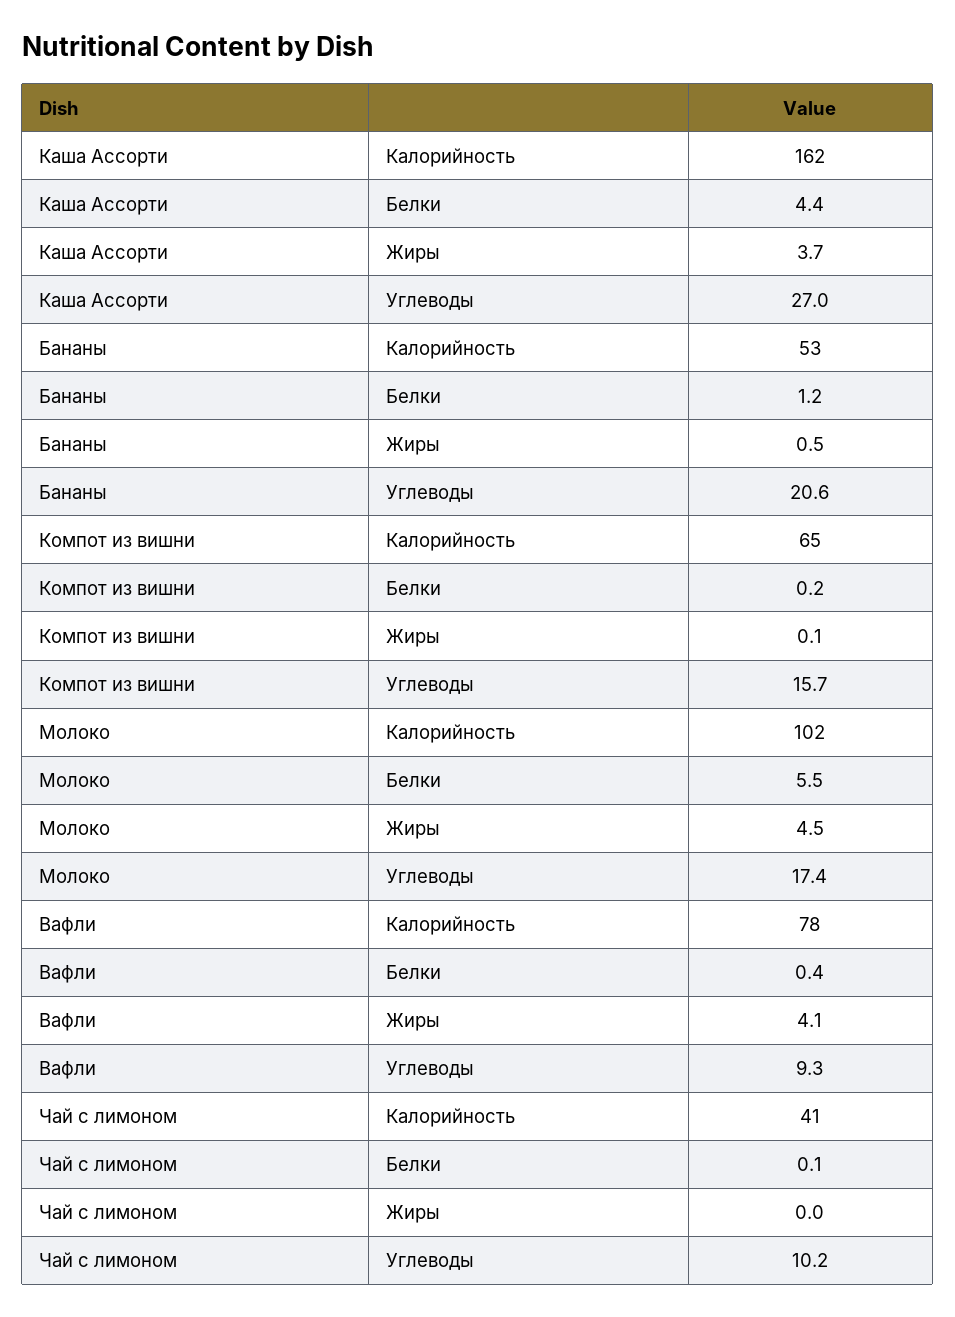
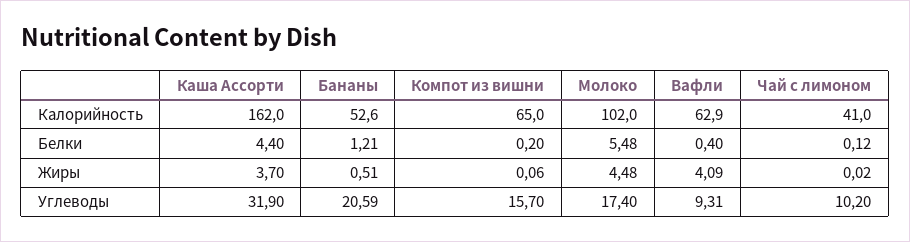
  {
    "Каша Ассорти": {
      "Калорийность": 162,
      "Белки": 4.4,
      "Жиры": 3.7,
-     "Углеводы": 27
+     "Углеводы": 31.9
    },
    "Бананы": {
      "Калорийность": 52.6,
      "Белки": 1.21,
      "Жиры": 0.51,
      "Углеводы": 20.59
    },
    "Компот из вишни": {
      "Калорийность": 65,
      "Белки": 0.2,
      "Жиры": 0.06,
      "Углеводы": 15.7
    },
    "Молоко": {
      "Калорийность": 102,
      "Белки": 5.48,
      "Жиры": 4.48,
      "Углеводы": 17.4
    },
    "Вафли": {
-     "Калорийность": 78,
+     "Калорийность": 62.9,
      "Белки": 0.4,
      "Жиры": 4.09,
      "Углеводы": 9.31
    },
    "Чай с лимоном": {
      "Калорийность": 41,
      "Белки": 0.12,
      "Жиры": 0.02,
      "Углеводы": 10.2
    }
  }

